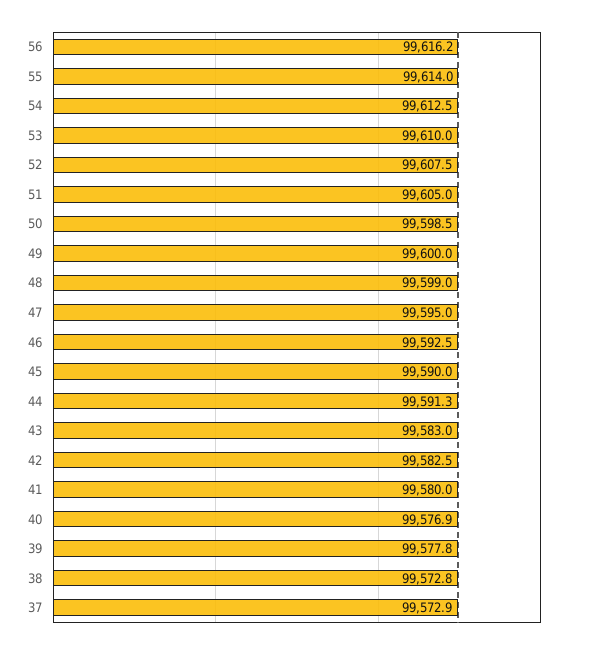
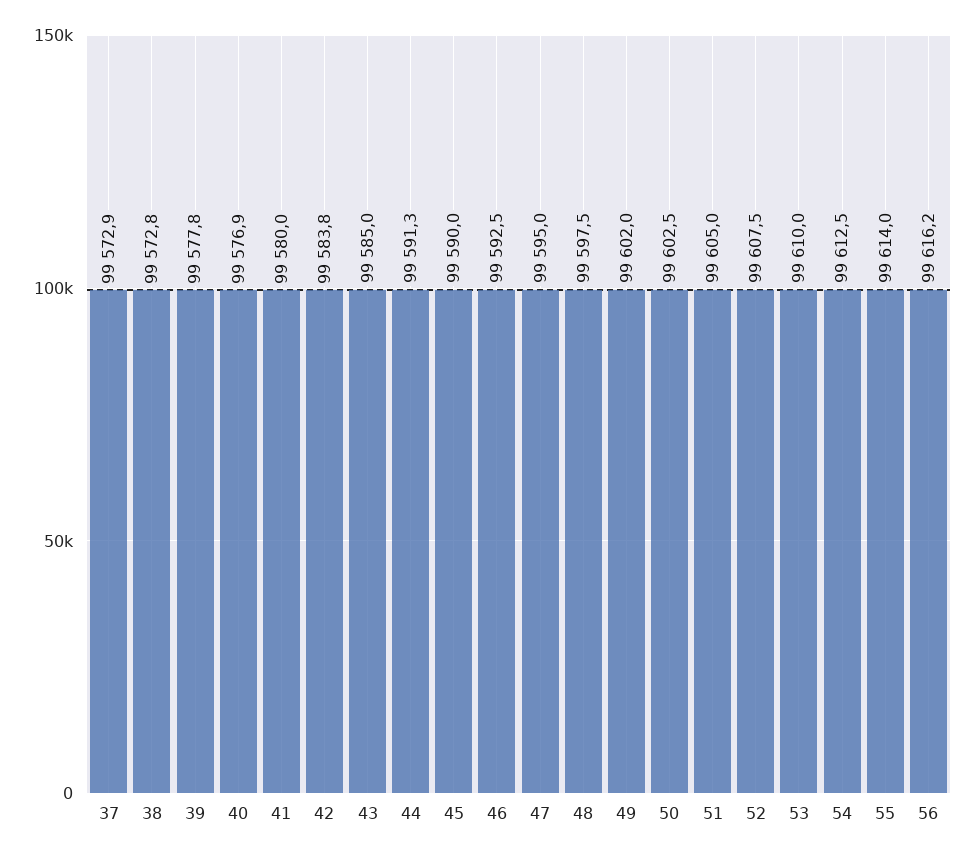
  {
    "56": 99616.2,
    "55": 99614,
    "54": 99612.5,
    "53": 99610,
    "52": 99607.5,
    "51": 99605,
-   "50": 99598.5,
+   "50": 99602.5,
-   "49": 99600,
+   "49": 99602,
-   "48": 99599,
+   "48": 99597.5,
    "47": 99595,
    "46": 99592.5,
    "45": 99590,
    "44": 99591.3,
-   "43": 99583,
+   "43": 99585,
-   "42": 99582.5,
+   "42": 99583.8,
    "41": 99580,
    "40": 99576.9,
    "39": 99577.8,
    "38": 99572.8,
    "37": 99572.9
  }

